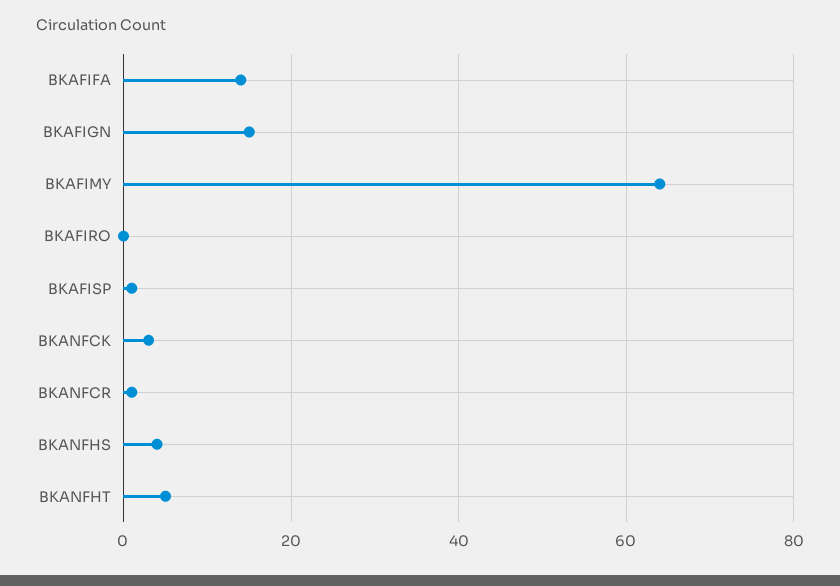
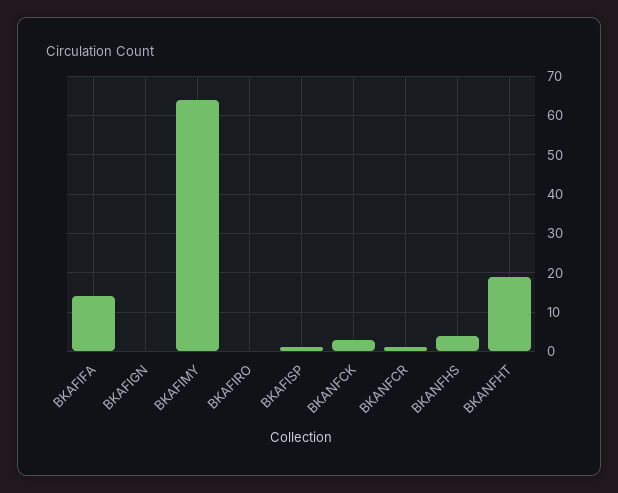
  {
    "BKAFIFA": 15,
-   "BKAFIGN": 15,
+   "BKAFIGN": 0,
    "BKAFIMY": 65,
    "BKAFIRO": 0,
    "BKAFISP": 0,
    "BKANFCK": 5,
    "BKANFCR": 0,
    "BKANFHS": 5,
-   "BKANFHT": 5
+   "BKANFHT": 20
  }

